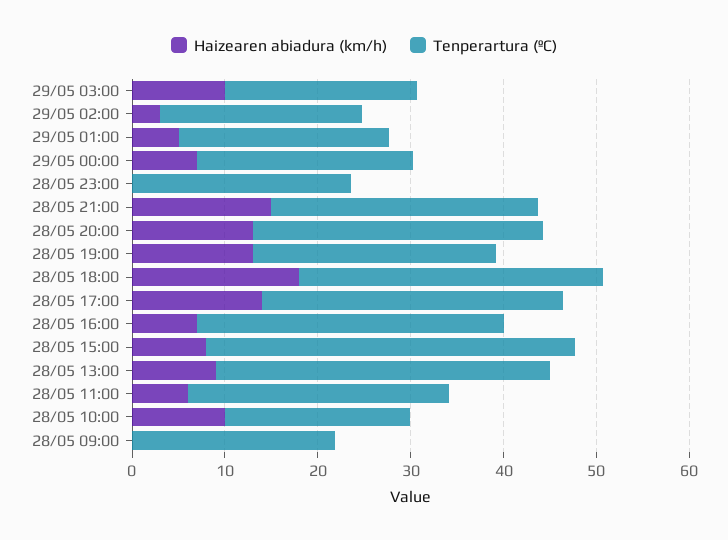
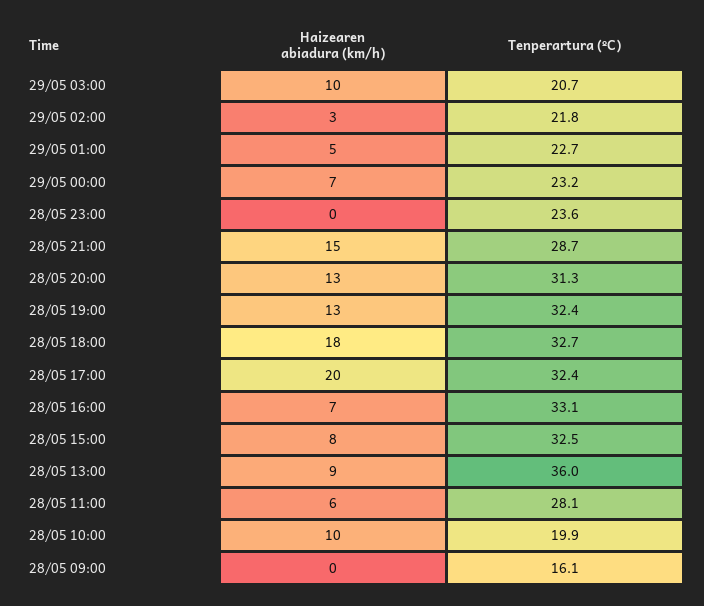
  {
    "Haizearen abiadura (km/h)": {
      "29/05 03:00": 10,
      "29/05 02:00": 3,
      "29/05 01:00": 5,
      "29/05 00:00": 7,
      "28/05 23:00": 0,
      "28/05 21:00": 15,
      "28/05 20:00": 13,
      "28/05 19:00": 13,
      "28/05 18:00": 18,
-     "28/05 17:00": 14,
+     "28/05 17:00": 20,
      "28/05 16:00": 7,
      "28/05 15:00": 8,
      "28/05 13:00": 9,
      "28/05 11:00": 6,
      "28/05 10:00": 10,
      "28/05 09:00": 0
    },
    "Tenperartura (ºC)": {
      "29/05 03:00": 20.7,
      "29/05 02:00": 21.8,
      "29/05 01:00": 22.7,
      "29/05 00:00": 23.2,
      "28/05 23:00": 23.6,
      "28/05 21:00": 28.7,
      "28/05 20:00": 31.3,
-     "28/05 19:00": 26,
+     "28/05 19:00": 32.4,
      "28/05 18:00": 32.7,
      "28/05 17:00": 32.4,
      "28/05 16:00": 33.1,
-     "28/05 15:00": 40,
+     "28/05 15:00": 32.5,
      "28/05 13:00": 36,
      "28/05 11:00": 28.1,
      "28/05 10:00": 19.9,
-     "28/05 09:00": 22
+     "28/05 09:00": 16.1
    }
  }

